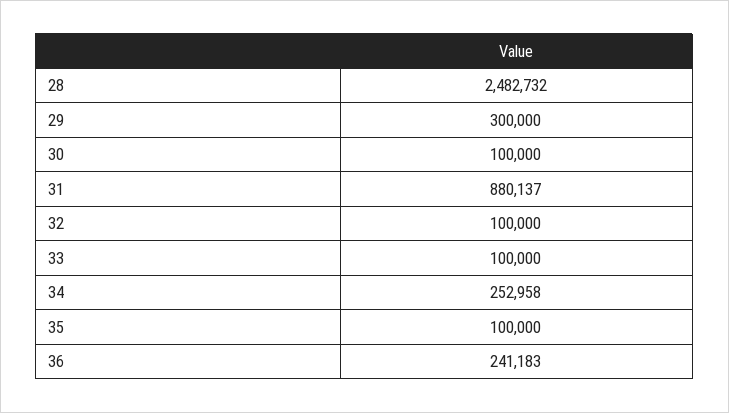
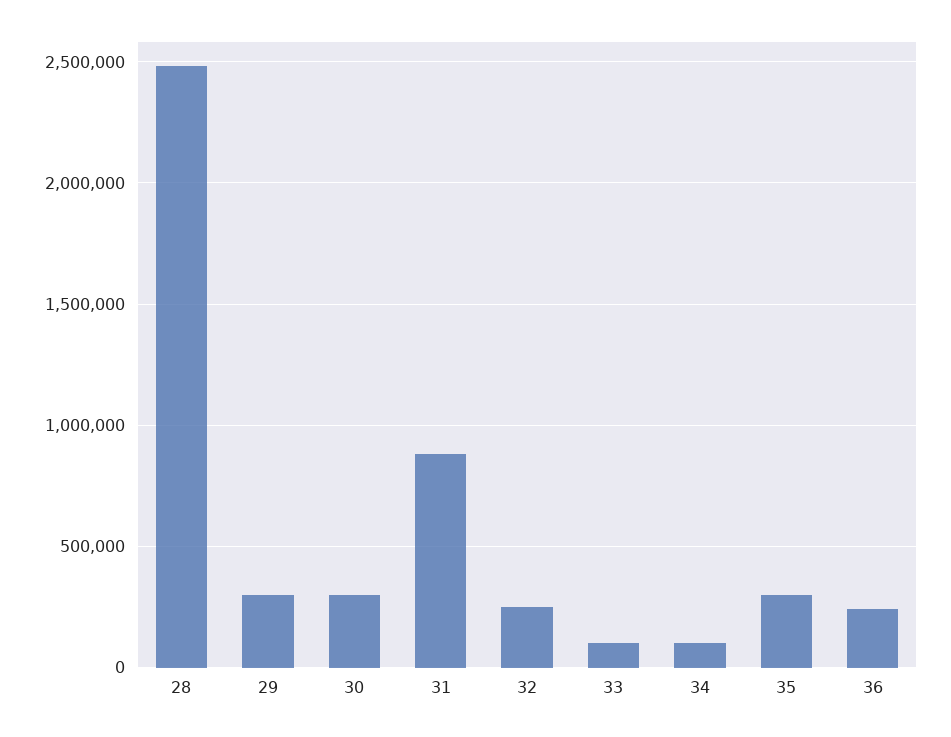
  {
    "28": 2482732,
    "29": 300000,
-   "30": 100000,
+   "30": 300000,
    "31": 880137,
-   "32": 100000,
+   "32": 250000,
    "33": 100000,
-   "34": 252958,
+   "34": 100000,
-   "35": 100000,
+   "35": 300000,
    "36": 241183
  }

